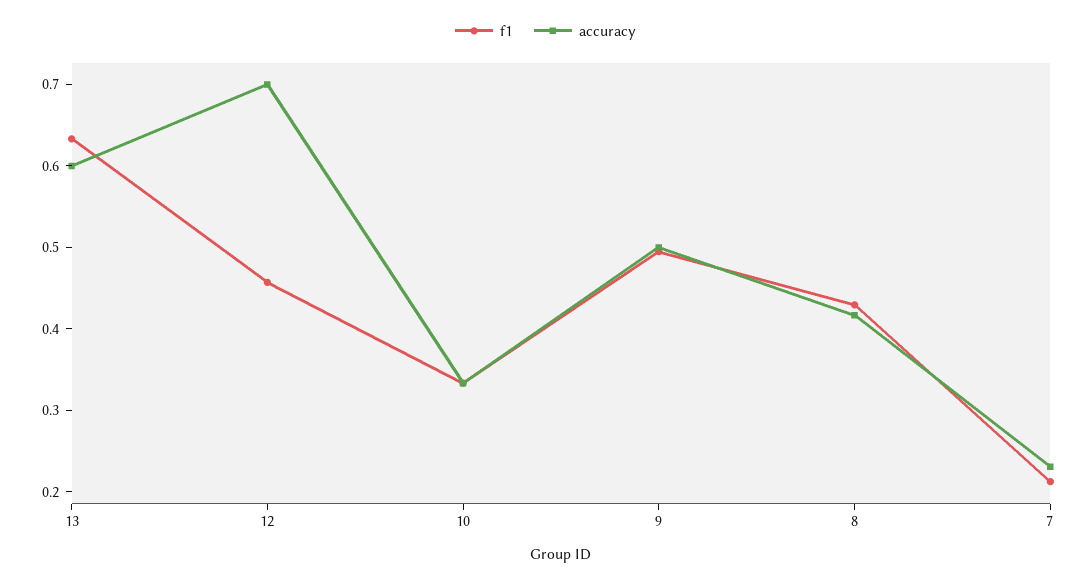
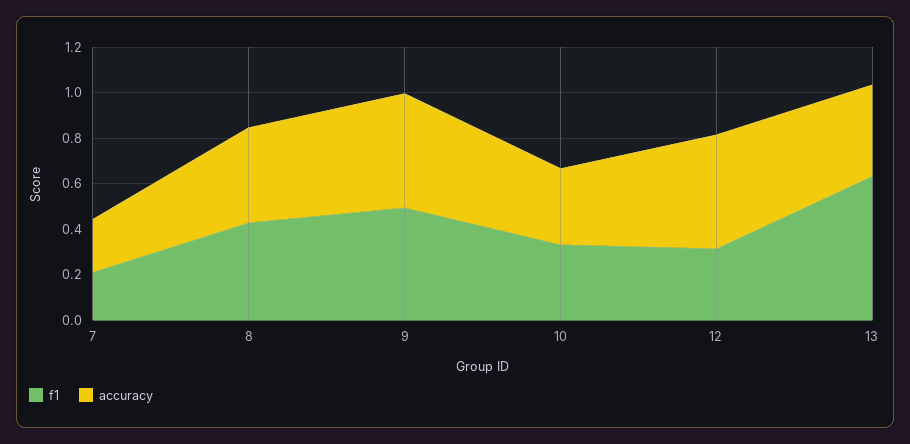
  {
    "f1": {
      "13": 0.64,
-     "12": 0.46,
+     "12": 0.3,
      "10": 0.34,
      "9": 0.5,
      "8": 0.42,
      "7": 0.22
    },
    "accuracy": {
-     "13": 0.6,
+     "13": 0.4,
-     "12": 0.7,
+     "12": 0.5,
      "10": 0.34,
      "9": 0.5,
      "8": 0.42,
      "7": 0.24
    }
  }

